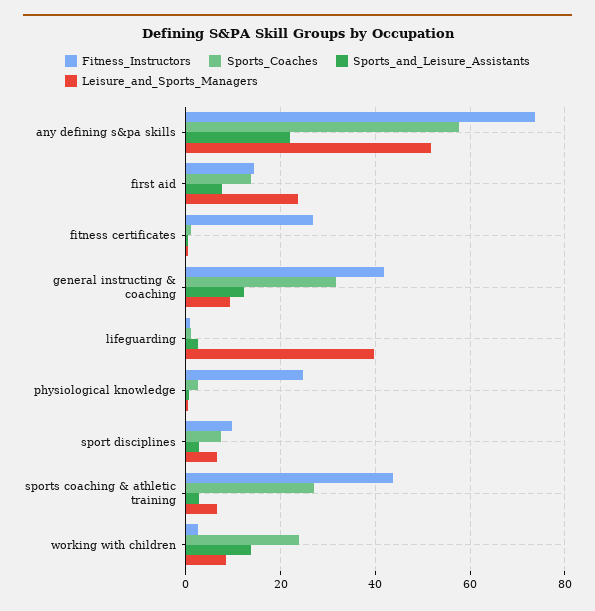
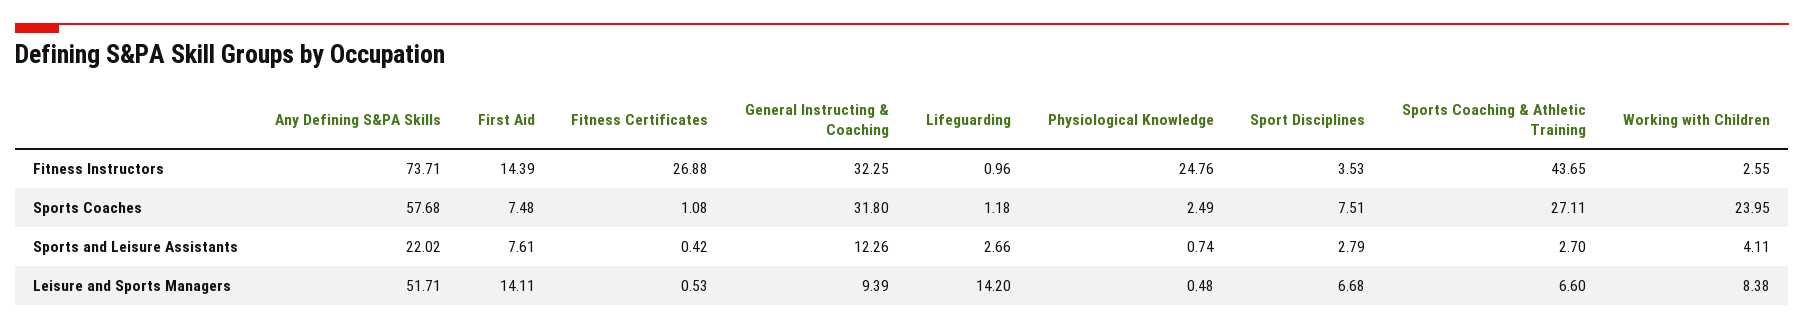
  {
    "Fitness_Instructors": {
      "any defining s&pa skills": 73.71,
      "first aid": 14.39,
      "fitness certificates": 26.88,
-     "general instructing & coaching": 42,
+     "general instructing & coaching": 32.25,
      "lifeguarding": 0.96,
      "physiological knowledge": 24.76,
-     "sport disciplines": 10,
+     "sport disciplines": 3.53,
      "sports coaching & athletic training": 43.65,
      "working with children": 2.55
    },
    "Sports_Coaches": {
      "any defining s&pa skills": 57.68,
-     "first aid": 14,
+     "first aid": 7.48,
      "fitness certificates": 1.08,
      "general instructing & coaching": 31.8,
      "lifeguarding": 1.18,
      "physiological knowledge": 2.49,
      "sport disciplines": 7.51,
      "sports coaching & athletic training": 27.11,
      "working with children": 23.95
    },
    "Sports_and_Leisure_Assistants": {
      "any defining s&pa skills": 22.02,
      "first aid": 7.61,
      "fitness certificates": 0.42,
      "general instructing & coaching": 12.26,
      "lifeguarding": 2.66,
      "physiological knowledge": 0.74,
      "sport disciplines": 2.79,
      "sports coaching & athletic training": 2.7,
-     "working with children": 14
+     "working with children": 4.11
    },
    "Leisure_and_Sports_Managers": {
      "any defining s&pa skills": 51.71,
-     "first aid": 24,
+     "first aid": 14.11,
      "fitness certificates": 0.53,
      "general instructing & coaching": 9.39,
-     "lifeguarding": 40,
+     "lifeguarding": 14.2,
      "physiological knowledge": 0.48,
      "sport disciplines": 6.68,
      "sports coaching & athletic training": 6.6,
      "working with children": 8.38
    }
  }

